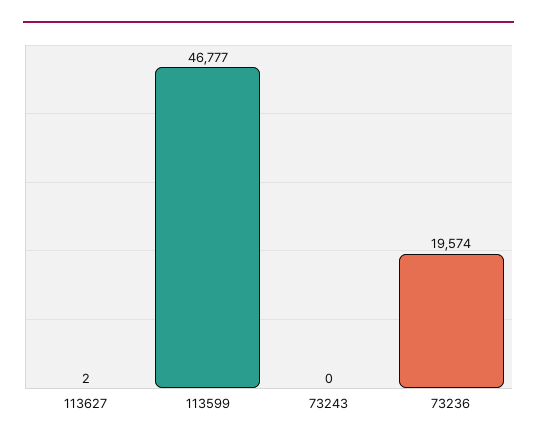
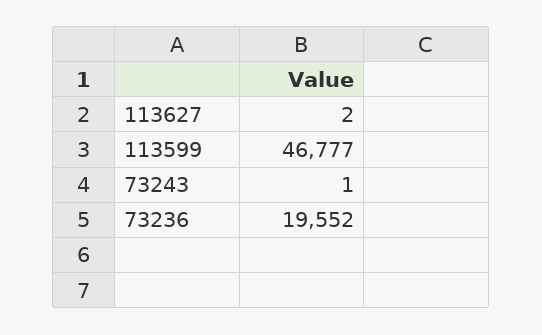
  {
    "113627": 2,
    "113599": 46777,
-   "73243": 0,
+   "73243": 1,
-   "73236": 19574
+   "73236": 19552
  }

